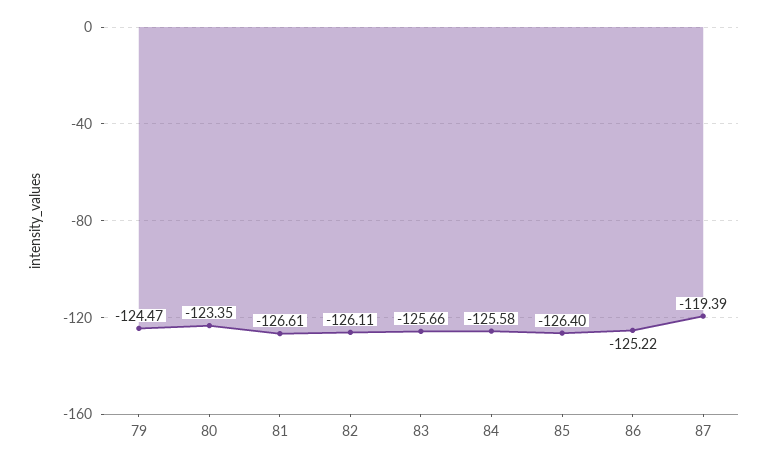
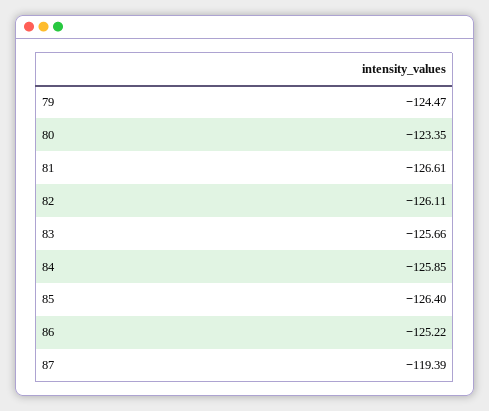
  {
    "79": -124.47,
    "80": -123.35,
    "81": -126.61,
    "82": -126.11,
    "83": -125.66,
-   "84": -125.58,
+   "84": -125.85,
    "85": -126.4,
    "86": -125.22,
    "87": -119.39
  }

